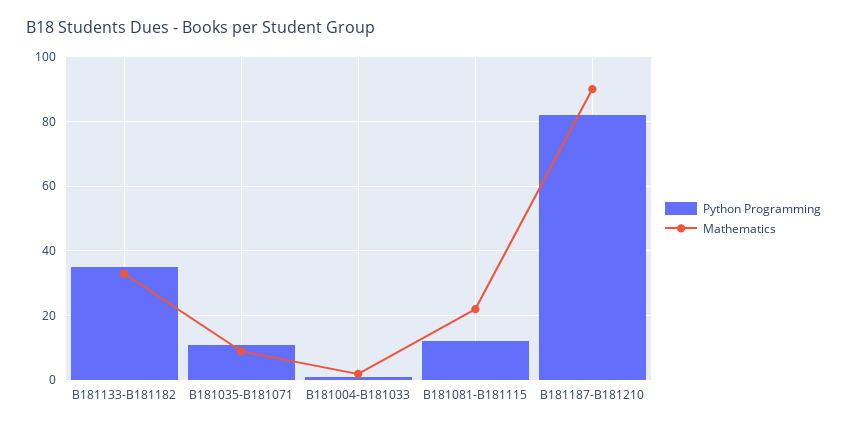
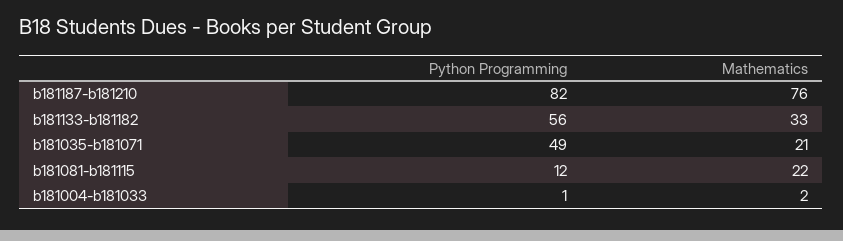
  {
    "Python Programming": {
-     "B181133-B181182": 35,
+     "B181133-B181182": 56,
-     "B181035-B181071": 10,
+     "B181035-B181071": 49,
      "B181004-B181033": 1,
      "B181081-B181115": 12,
      "B181187-B181210": 82
    },
    "Mathematics": {
      "B181133-B181182": 33,
-     "B181035-B181071": 10,
+     "B181035-B181071": 21,
      "B181004-B181033": 2,
      "B181081-B181115": 22,
-     "B181187-B181210": 90
+     "B181187-B181210": 76
    }
  }

